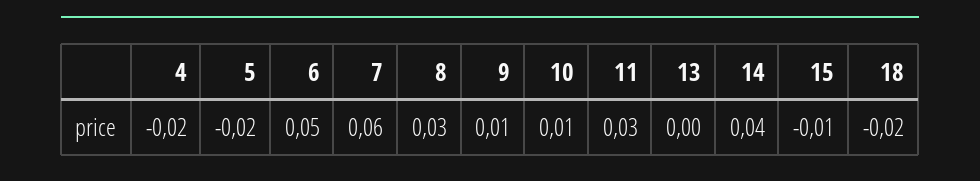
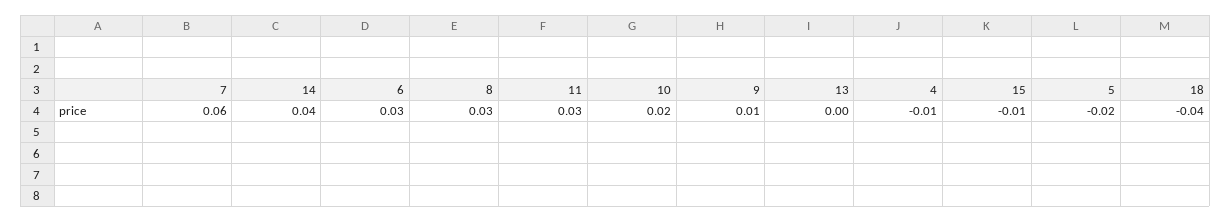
  {
-   "4": -0.02,
+   "4": -0.01,
    "5": -0.02,
-   "6": 0.05,
+   "6": 0.03,
    "7": 0.06,
    "8": 0.03,
    "9": 0.01,
-   "10": 0.01,
+   "10": 0.02,
    "11": 0.03,
    "13": 0,
    "14": 0.04,
    "15": -0.01,
-   "18": -0.02
+   "18": -0.04
  }

